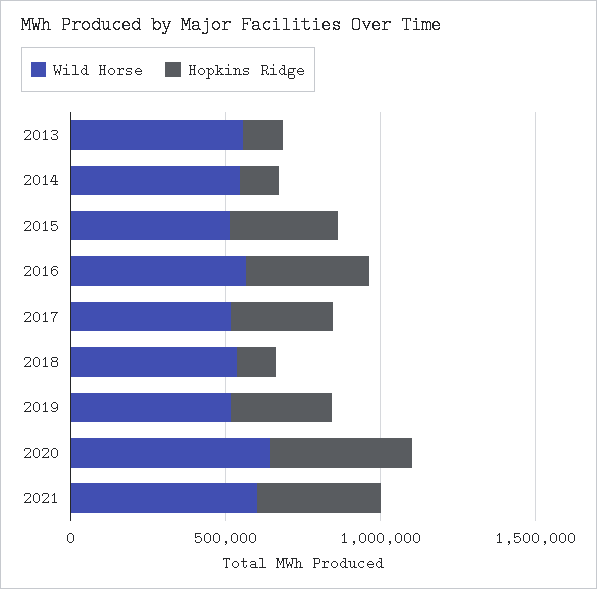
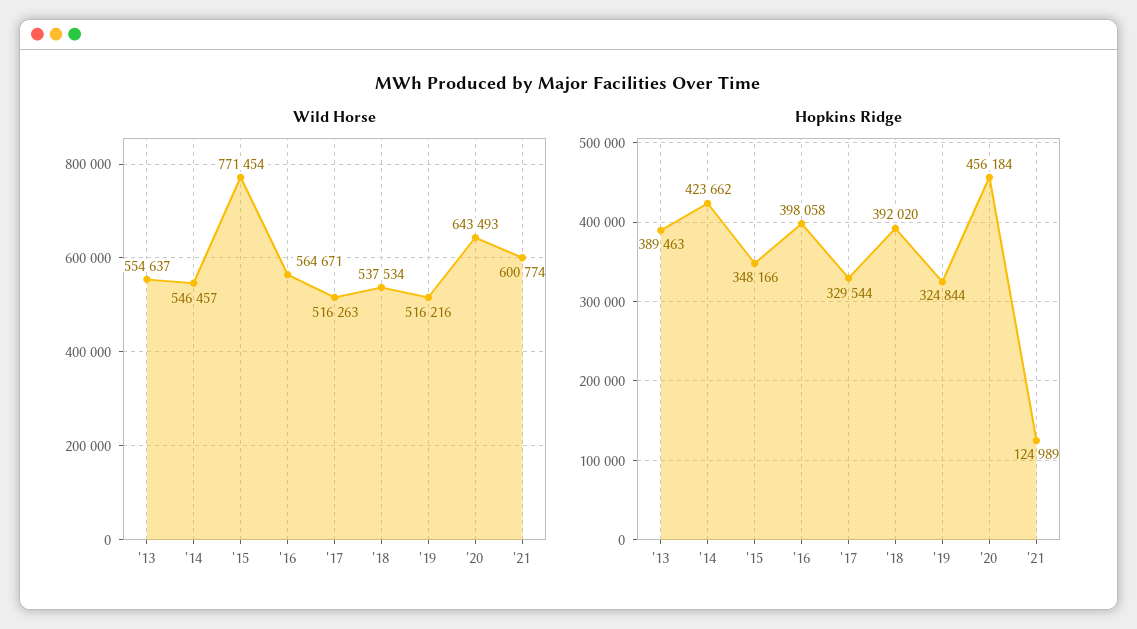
  {
    "Wild Horse": {
      "2013": 554637,
      "2014": 546457,
-     "2015": 500000,
+     "2015": 771454,
      "2016": 564671,
      "2017": 516263,
      "2018": 537534,
      "2019": 516216,
      "2020": 643493,
      "2021": 600774
    },
    "Hopkins Ridge": {
-     "2013": 100000,
+     "2013": 389463,
-     "2014": 100000,
+     "2014": 423662,
      "2015": 348166,
      "2016": 398058,
      "2017": 329544,
-     "2018": 100000,
+     "2018": 392020,
      "2019": 324844,
      "2020": 456184,
-     "2021": 400000
+     "2021": 124989
    }
  }

